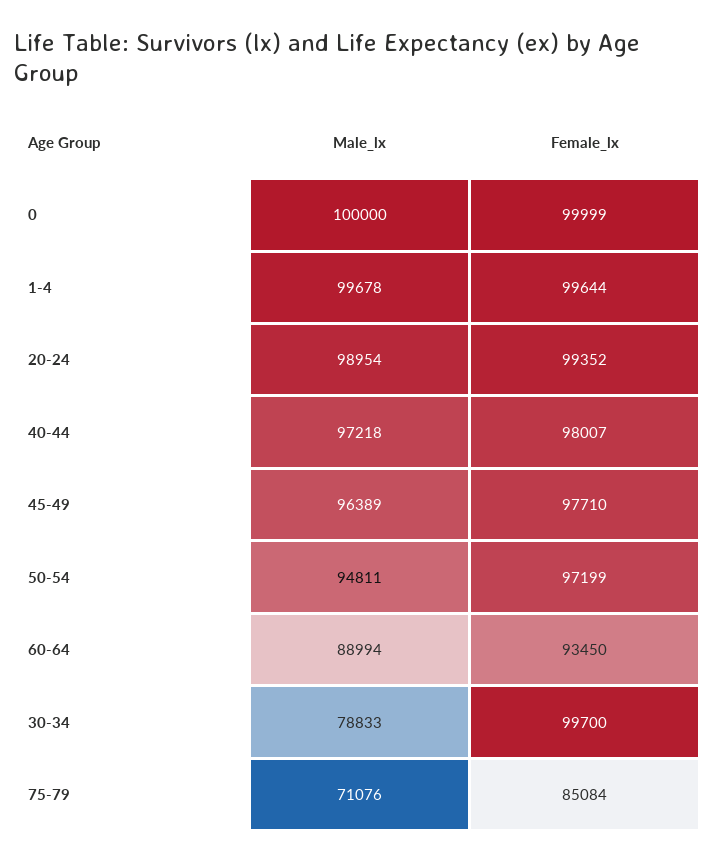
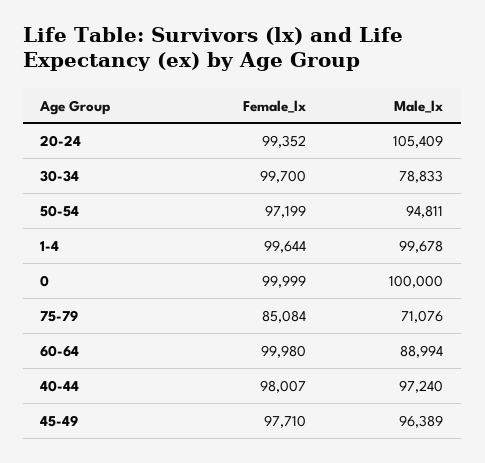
  {
    "Male_lx": {
      "0": 100000,
      "1-4": 99678,
-     "20-24": 98954,
+     "20-24": 105409,
-     "40-44": 97218,
+     "40-44": 97240,
      "45-49": 96389,
      "50-54": 94811,
      "60-64": 88994,
      "30-34": 78833,
      "75-79": 71076
    },
    "Female_lx": {
      "0": 99999,
      "1-4": 99644,
      "20-24": 99352,
      "40-44": 98007,
      "45-49": 97710,
      "50-54": 97199,
-     "60-64": 93450,
+     "60-64": 99980,
      "30-34": 99700,
      "75-79": 85084
    }
  }

